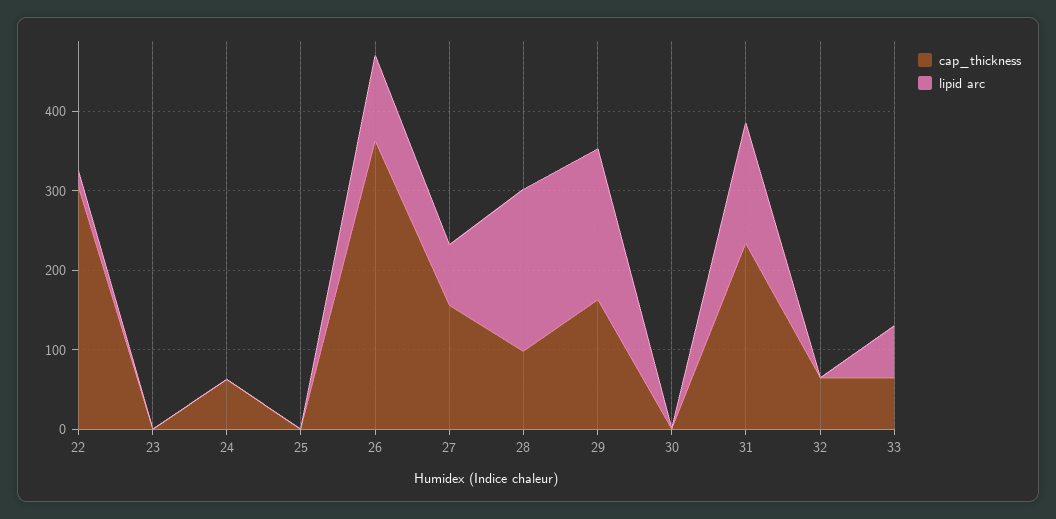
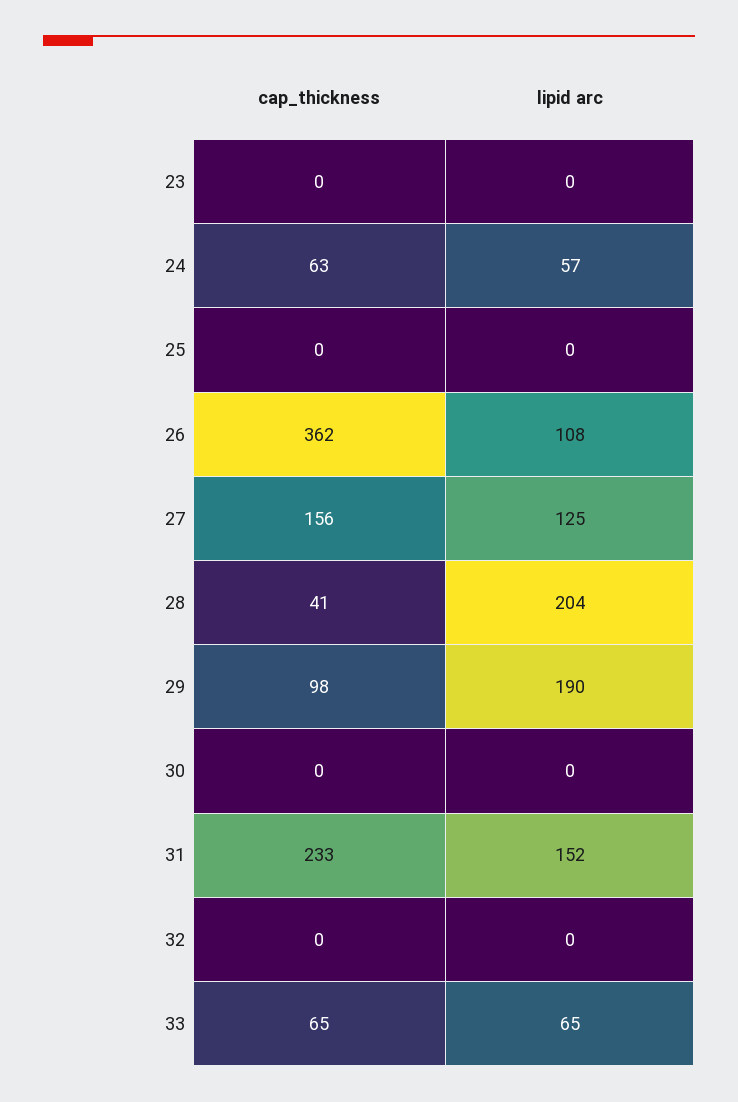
  {
    "cap_thickness": {
-     "22": 300,
      "23": 0,
      "24": 63,
      "25": 0,
      "26": 362,
      "27": 156,
-     "28": 100,
+     "28": 41,
-     "29": 160,
+     "29": 98,
      "30": 0,
      "31": 233,
-     "32": 60,
+     "32": 0,
      "33": 65
    },
    "lipid arc": {
-     "22": 20,
      "23": 0,
-     "24": 0,
+     "24": 57,
      "25": 0,
      "26": 108,
-     "27": 80,
+     "27": 125,
      "28": 204,
      "29": 190,
      "30": 0,
      "31": 152,
      "32": 0,
      "33": 65
    }
  }

